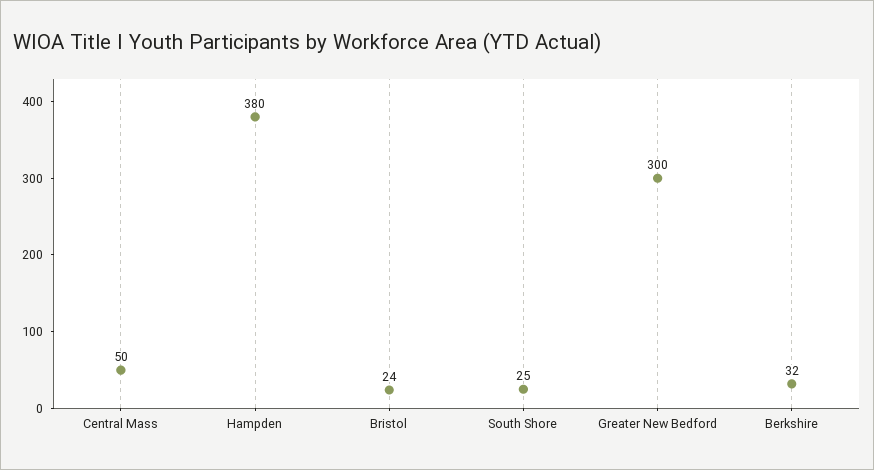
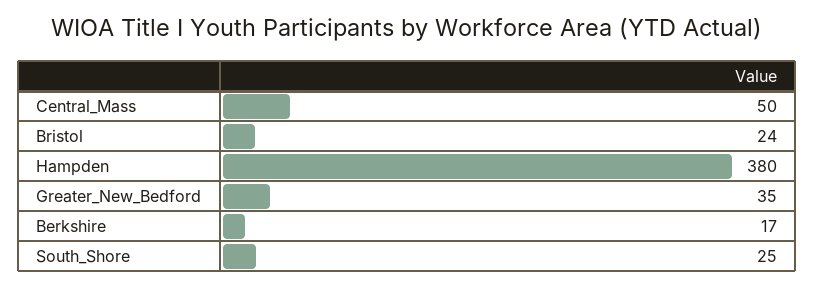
  {
    "Central Mass": 50,
    "Hampden": 380,
    "Bristol": 24,
    "South Shore": 25,
-   "Greater New Bedford": 300,
+   "Greater New Bedford": 35,
-   "Berkshire": 32
+   "Berkshire": 17
  }

